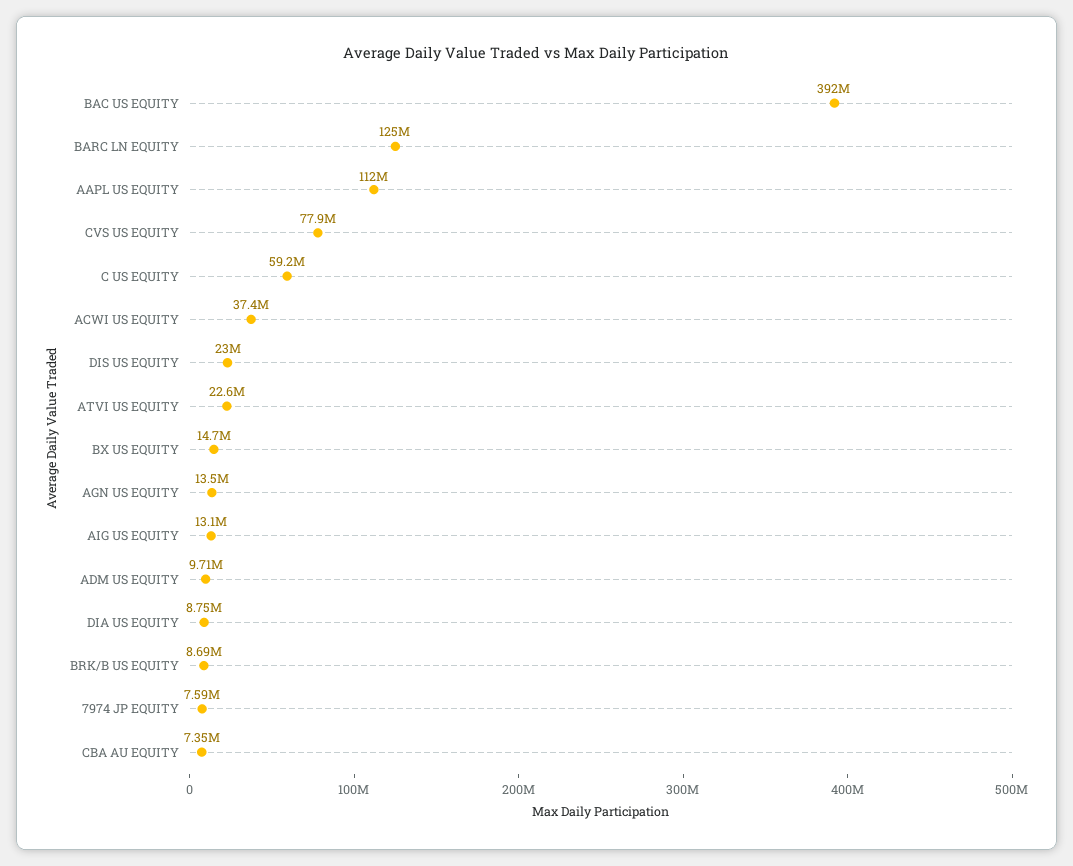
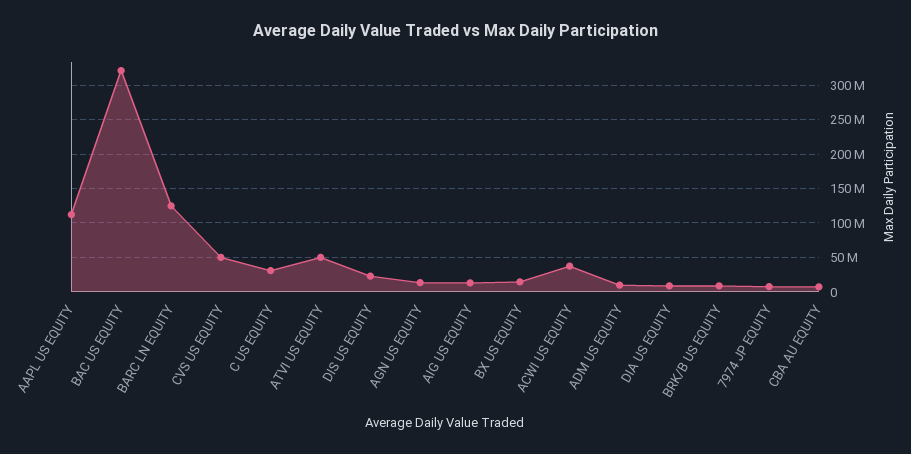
  {
-   "BAC US EQUITY": 392000000,
+   "BAC US EQUITY": 320000000,
    "BARC LN EQUITY": 125000000,
    "AAPL US EQUITY": 112000000,
-   "CVS US EQUITY": 77900000,
+   "CVS US EQUITY": 50000000,
-   "C US EQUITY": 59200000,
+   "C US EQUITY": 30000000,
    "ACWI US EQUITY": 37400000,
    "DIS US EQUITY": 23000000,
-   "ATVI US EQUITY": 22600000,
+   "ATVI US EQUITY": 50000000,
    "BX US EQUITY": 14700000,
    "AGN US EQUITY": 13500000,
    "AIG US EQUITY": 13100000,
    "ADM US EQUITY": 9710000,
    "DIA US EQUITY": 8750000,
    "BRK/B US EQUITY": 8690000,
    "7974 JP EQUITY": 7590000,
    "CBA AU EQUITY": 7350000
  }

